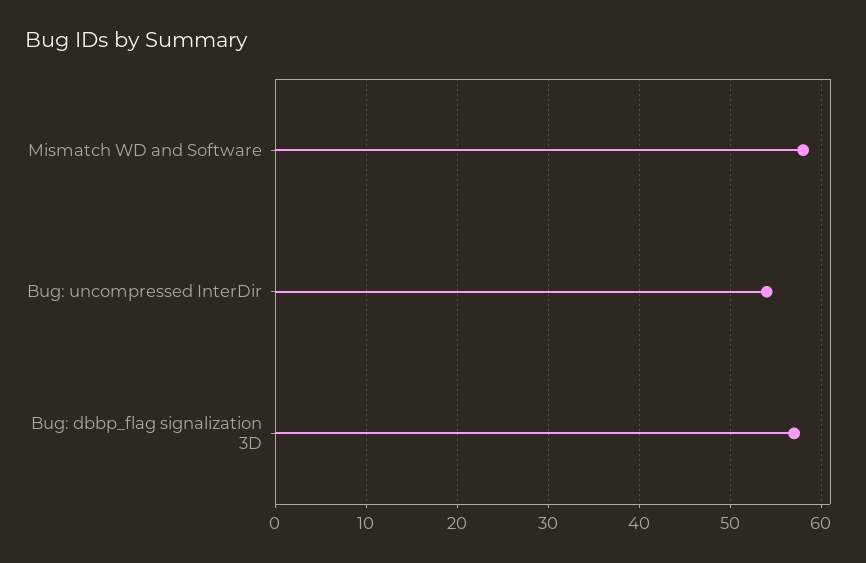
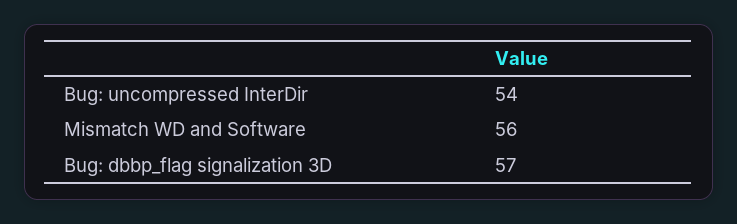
  {
-   "Mismatch WD and Software": 58,
+   "Mismatch WD and Software": 56,
    "Bug: uncompressed InterDir": 54,
    "Bug: dbbp_flag signalization 3D": 57
  }

